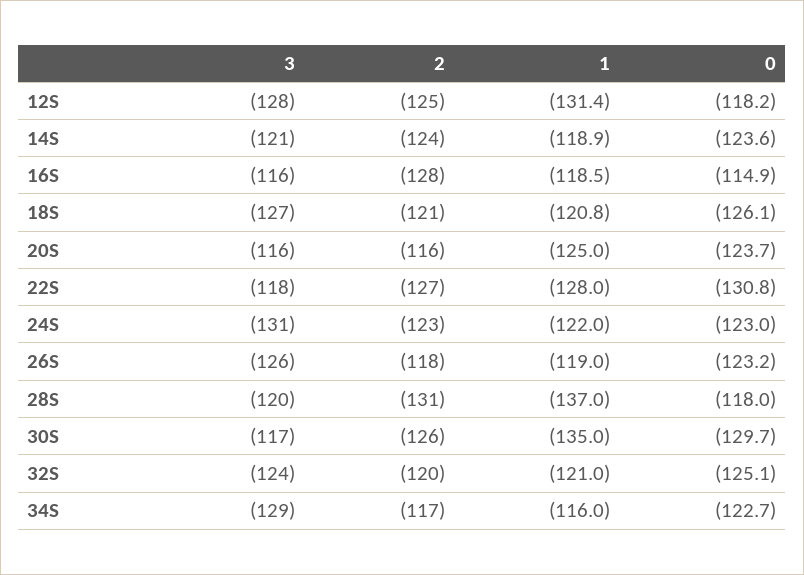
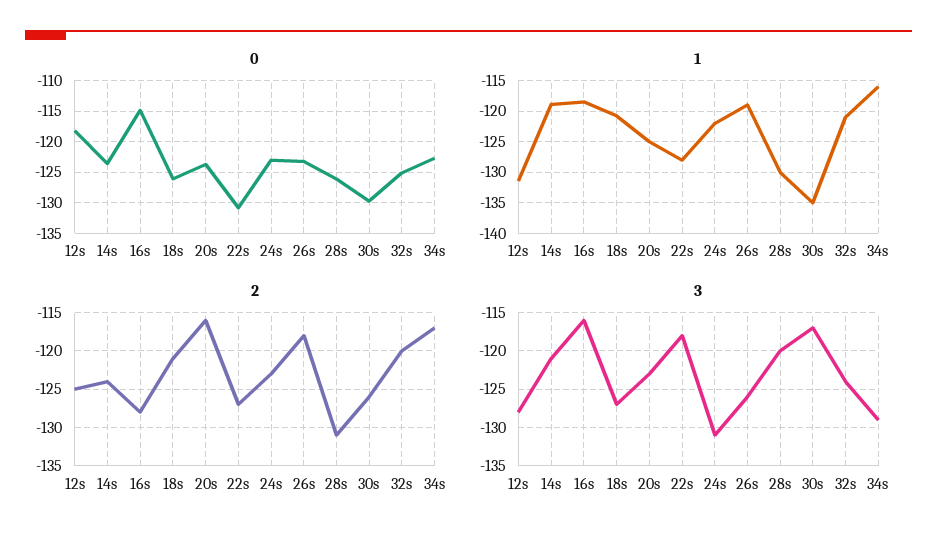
  {
    "3": {
      "12S": -128,
      "14S": -121,
      "16S": -116,
      "18S": -127,
-     "20S": -116,
+     "20S": -123,
      "22S": -118,
      "24S": -131,
      "26S": -126,
      "28S": -120,
      "30S": -117,
      "32S": -124,
      "34S": -129
    },
    "2": {
      "12S": -125,
      "14S": -124,
      "16S": -128,
      "18S": -121,
      "20S": -116,
      "22S": -127,
      "24S": -123,
      "26S": -118,
      "28S": -131,
      "30S": -126,
      "32S": -120,
      "34S": -117
    },
    "1": {
      "12S": -131.4,
      "14S": -118.9,
      "16S": -118.5,
      "18S": -120.8,
      "20S": -125,
      "22S": -128,
      "24S": -122,
      "26S": -119,
-     "28S": -137,
+     "28S": -130,
      "30S": -135,
      "32S": -121,
      "34S": -116
    },
    "0": {
      "12S": -118.2,
      "14S": -123.6,
      "16S": -114.9,
      "18S": -126.1,
      "20S": -123.7,
      "22S": -130.8,
      "24S": -123,
      "26S": -123.2,
-     "28S": -118,
+     "28S": -126,
      "30S": -129.7,
      "32S": -125.1,
      "34S": -122.7
    }
  }

